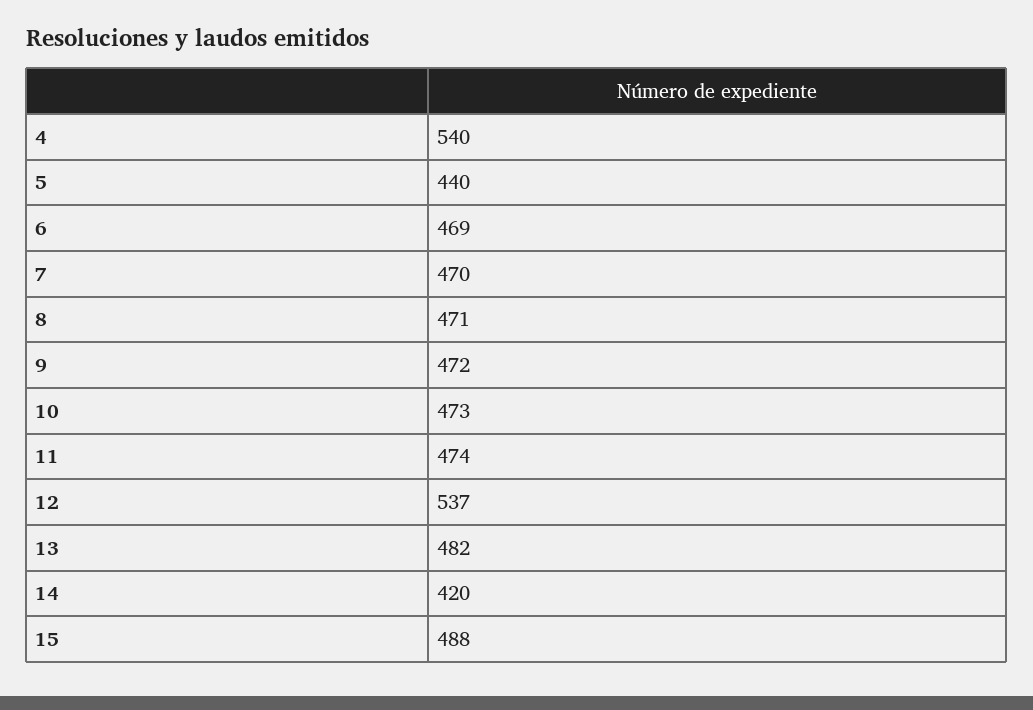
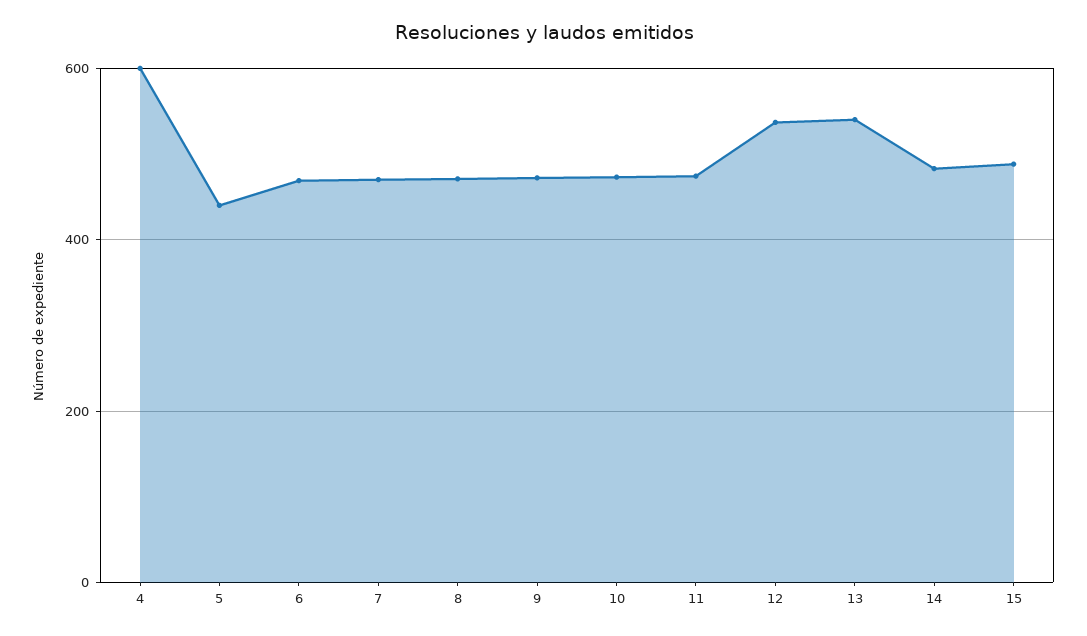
  {
-   "4": 540,
+   "4": 600,
    "5": 440,
    "6": 469,
    "7": 470,
    "8": 471,
    "9": 472,
    "10": 473,
    "11": 474,
    "12": 537,
-   "13": 482,
+   "13": 540,
-   "14": 420,
+   "14": 480,
    "15": 488
  }

